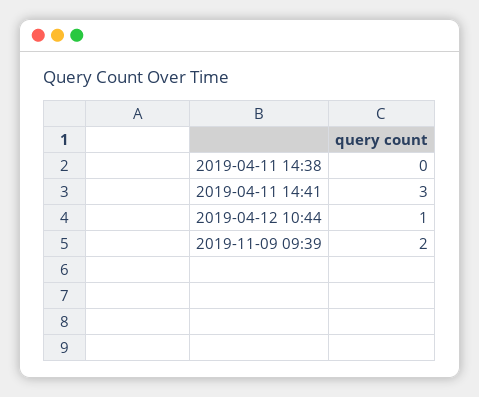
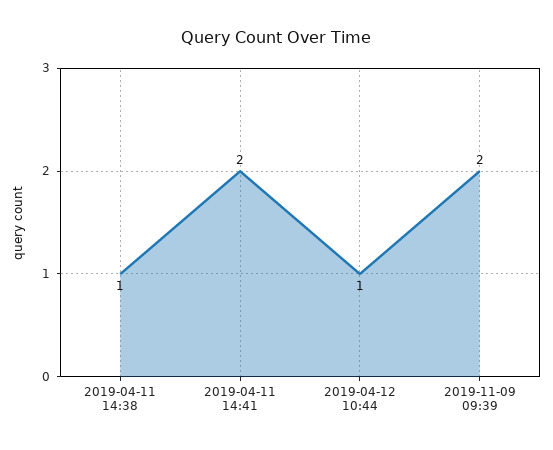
  {
-   "2019-04-11 14:38": 0,
+   "2019-04-11 14:38": 1,
-   "2019-04-11 14:41": 3,
+   "2019-04-11 14:41": 2,
    "2019-04-12 10:44": 1,
    "2019-11-09 09:39": 2
  }

